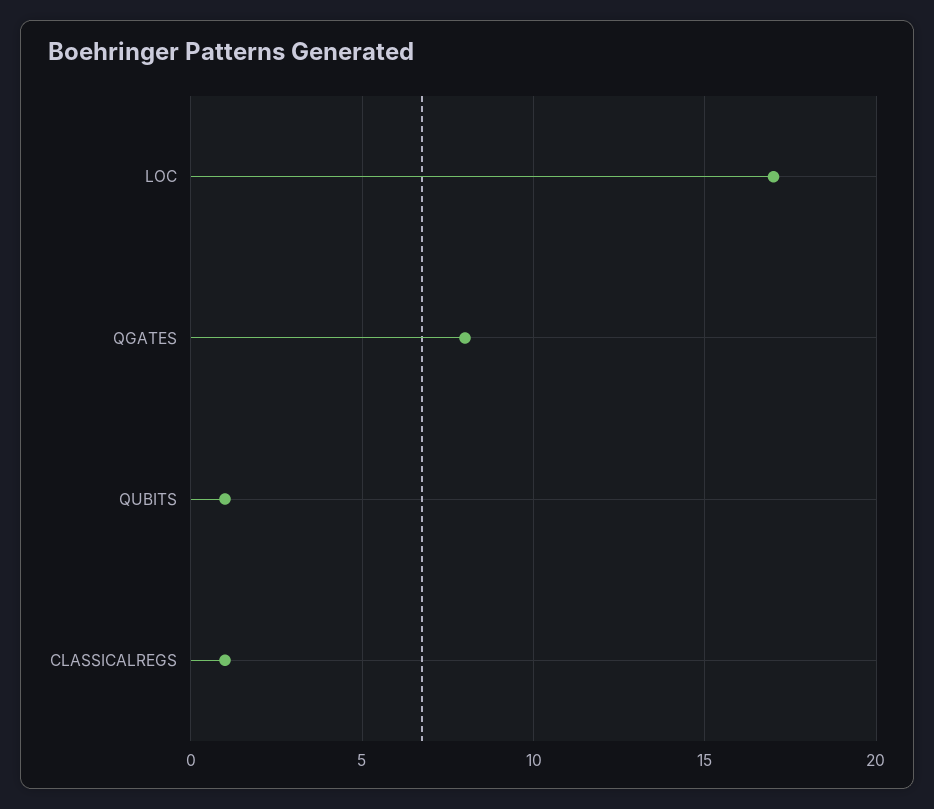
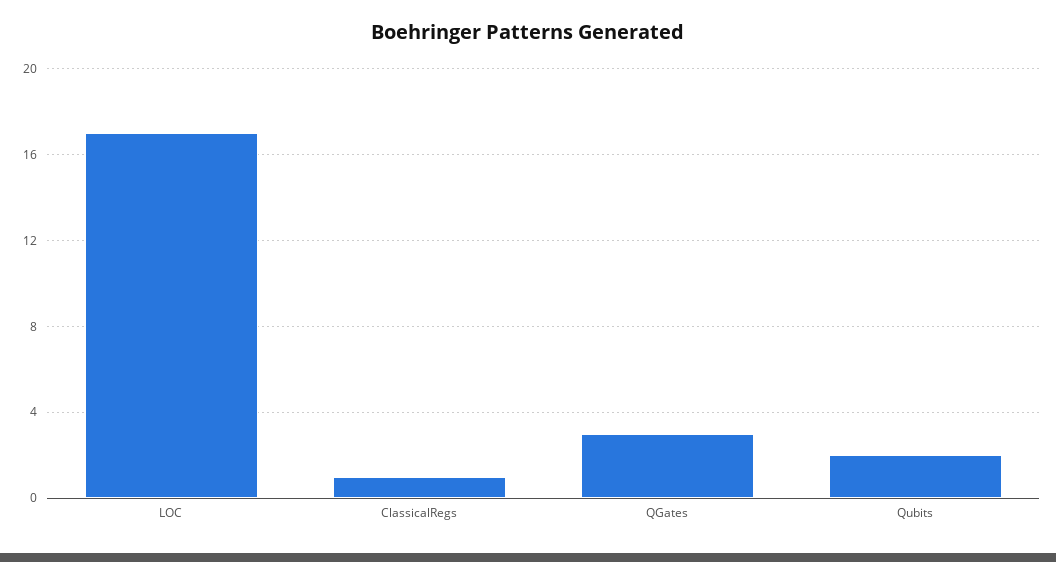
  {
    "LOC": 17,
-   "QGATES": 8,
+   "QGATES": 3,
-   "QUBITS": 1,
+   "QUBITS": 2,
    "CLASSICALREGS": 1
  }

